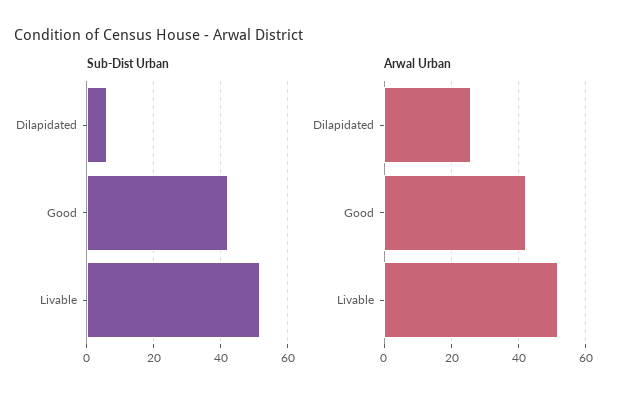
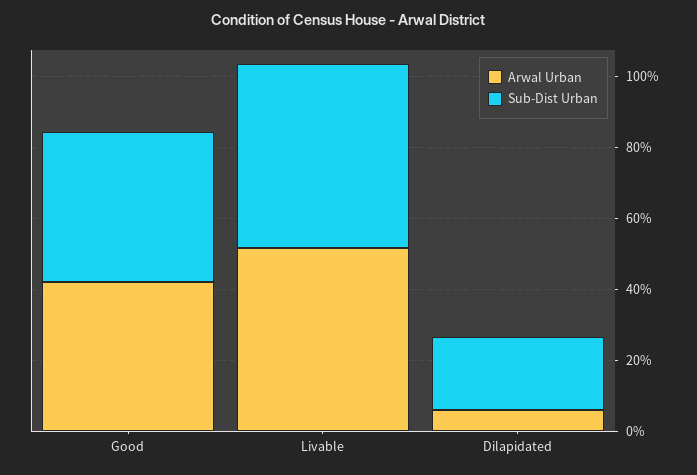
  {
    "Sub-Dist Urban": {
-     "Dilapidated": 6,
+     "Dilapidated": 20,
      "Good": 42,
      "Livable": 52
    },
    "Arwal Urban": {
-     "Dilapidated": 26,
+     "Dilapidated": 5,
      "Good": 42,
      "Livable": 52
    }
  }

